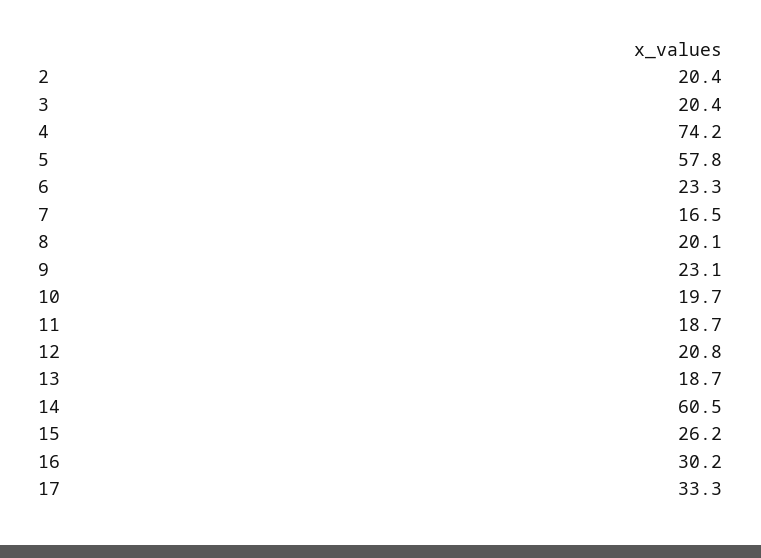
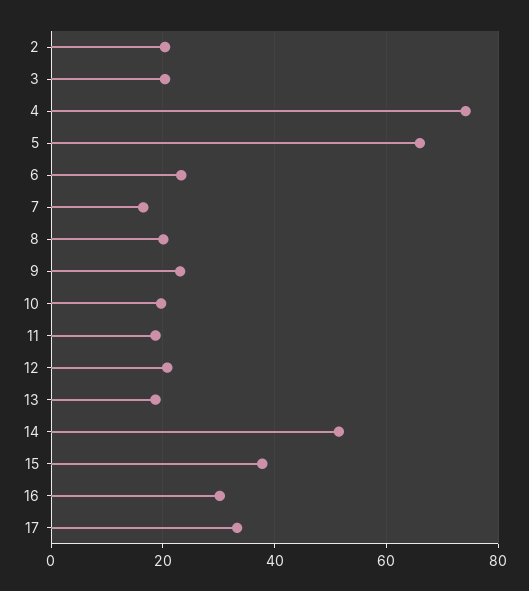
  {
    "2": 20.4,
    "3": 20.4,
    "4": 74.2,
-   "5": 57.8,
+   "5": 66,
    "6": 23.3,
    "7": 16.5,
    "8": 20.1,
    "9": 23.1,
    "10": 19.7,
    "11": 18.7,
    "12": 20.8,
    "13": 18.7,
-   "14": 60.5,
+   "14": 52,
-   "15": 26.2,
+   "15": 38,
    "16": 30.2,
    "17": 33.3
  }

